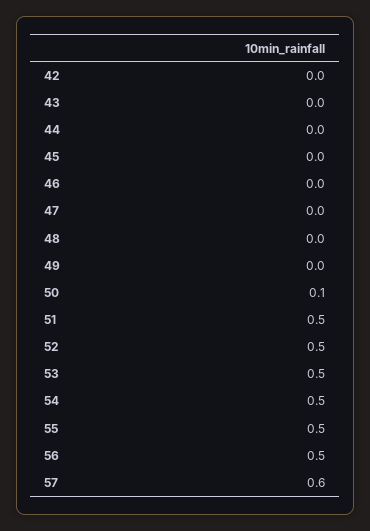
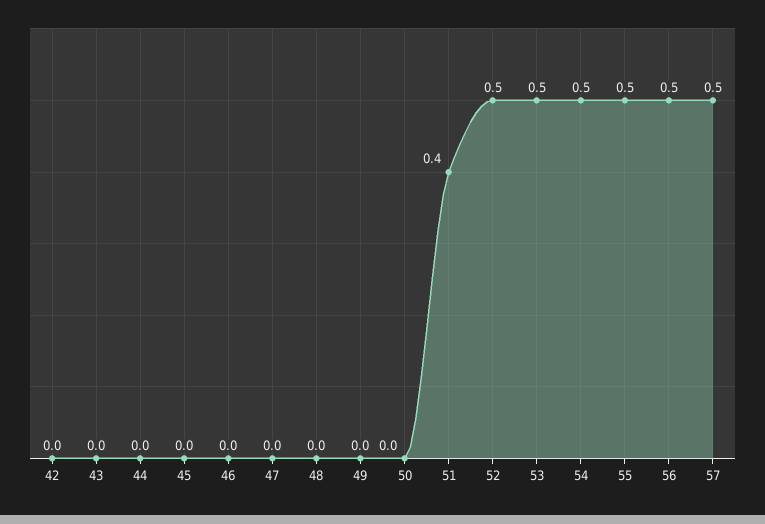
  {
    "42": 0,
    "43": 0,
    "44": 0,
    "45": 0,
    "46": 0,
    "47": 0,
    "48": 0,
    "49": 0,
-   "50": 0.1,
+   "50": 0,
-   "51": 0.5,
+   "51": 0.4,
    "52": 0.5,
    "53": 0.5,
    "54": 0.5,
    "55": 0.5,
    "56": 0.5,
-   "57": 0.6
+   "57": 0.5
  }

